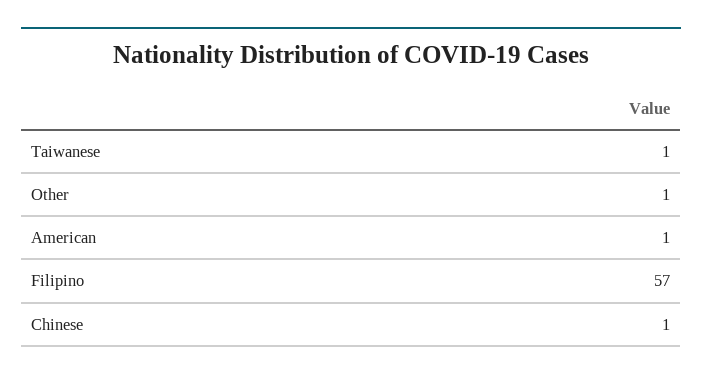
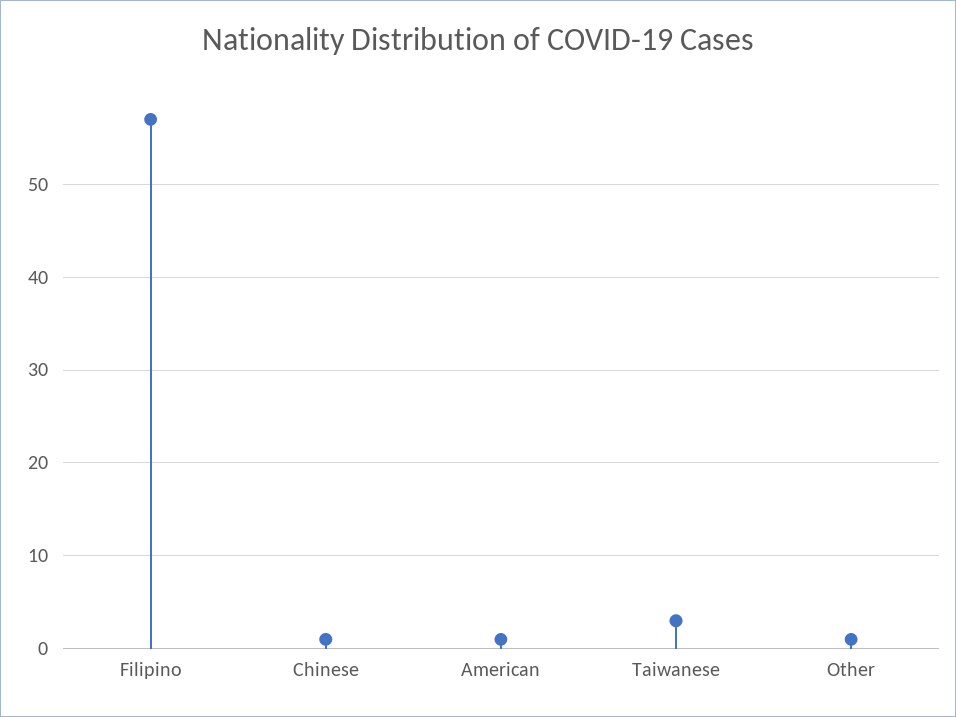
  {
-   "Taiwanese": 1,
+   "Taiwanese": 3,
    "Other": 1,
    "American": 1,
    "Filipino": 57,
    "Chinese": 1
  }

